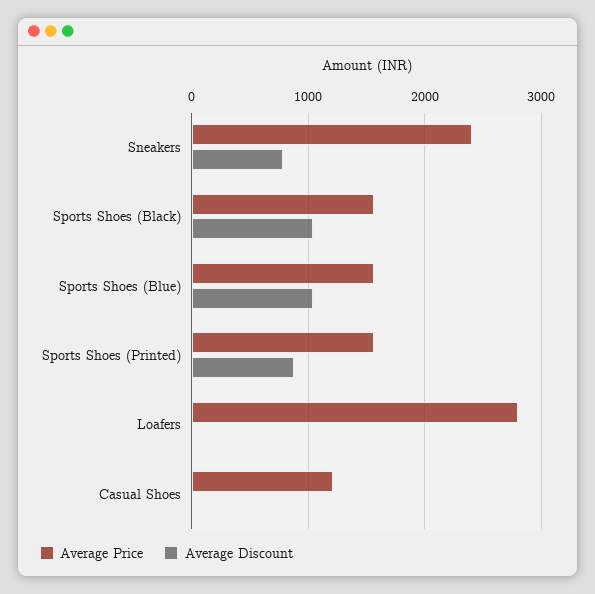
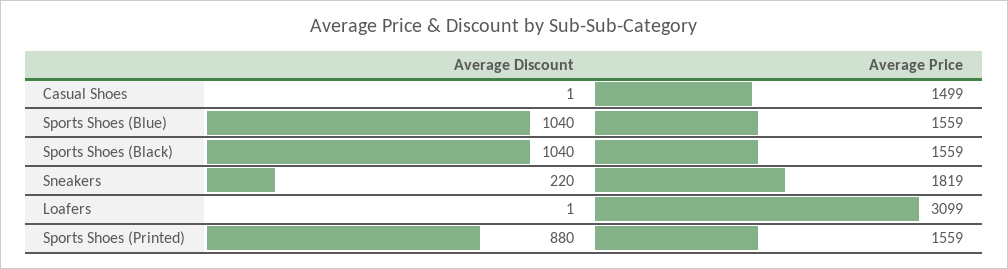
  {
    "Average Price": {
-     "Sneakers": 2400,
+     "Sneakers": 1819,
      "Sports Shoes (Black)": 1559,
      "Sports Shoes (Blue)": 1559,
      "Sports Shoes (Printed)": 1559,
-     "Loafers": 2800,
+     "Loafers": 3099,
-     "Casual Shoes": 1200
+     "Casual Shoes": 1499
    },
    "Average Discount": {
-     "Sneakers": 800,
+     "Sneakers": 220,
      "Sports Shoes (Black)": 1040,
      "Sports Shoes (Blue)": 1040,
      "Sports Shoes (Printed)": 880,
      "Loafers": 1,
      "Casual Shoes": 1
    }
  }

